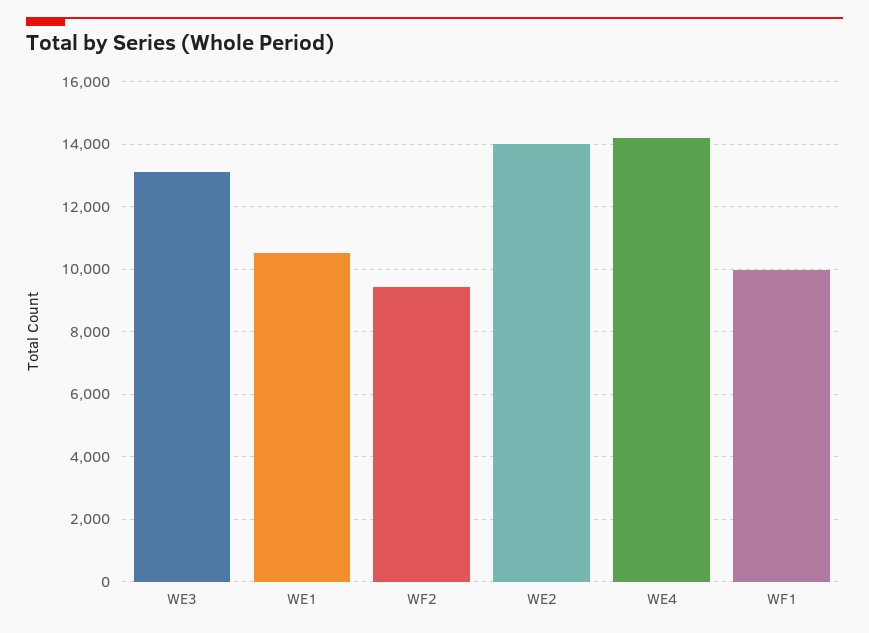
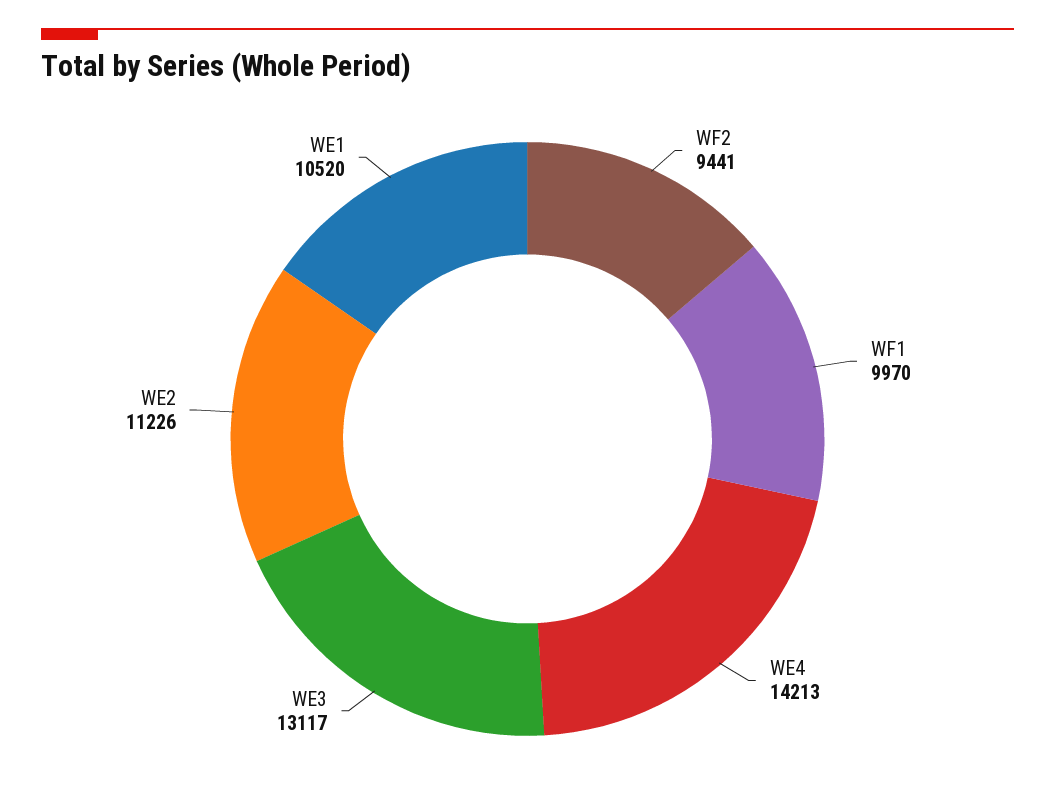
  {
    "WE3": 13117,
    "WE1": 10520,
    "WF2": 9441,
-   "WE2": 14000,
+   "WE2": 11226,
    "WE4": 14213,
    "WF1": 9970
  }

